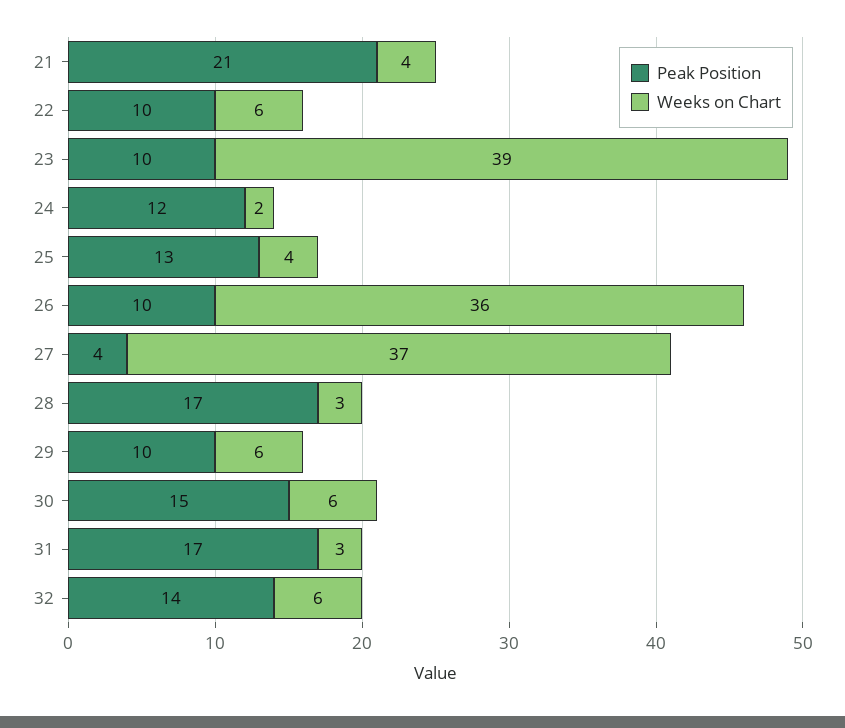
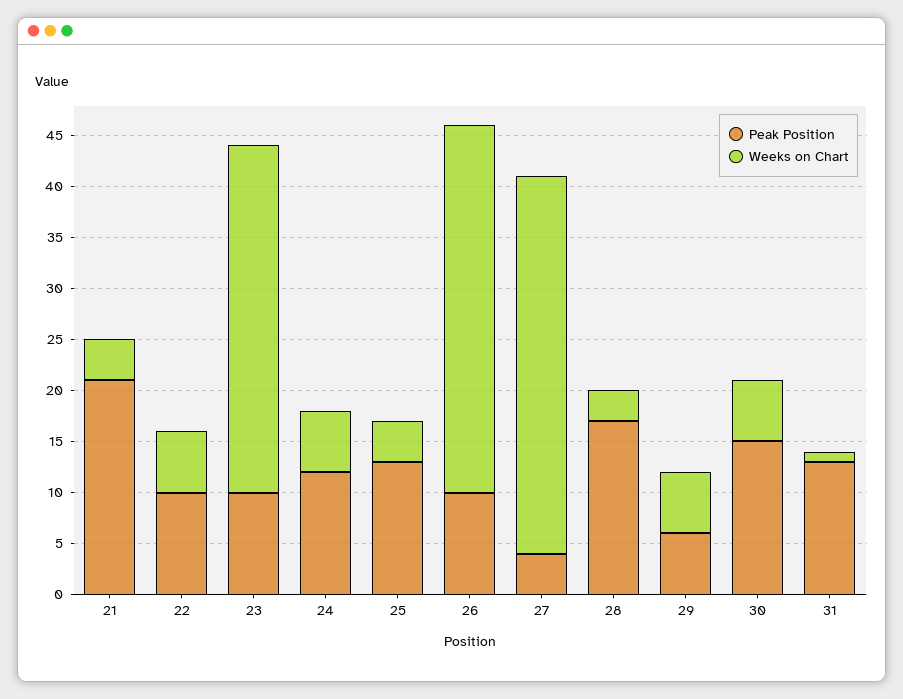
  {
    "Peak Position": {
      "21": 21,
      "22": 10,
      "23": 10,
      "24": 12,
      "25": 13,
      "26": 10,
      "27": 4,
      "28": 17,
-     "29": 10,
+     "29": 6,
      "30": 15,
-     "31": 17,
+     "31": 13
-     "32": 14
    },
    "Weeks on Chart": {
      "21": 4,
      "22": 6,
-     "23": 39,
+     "23": 34,
-     "24": 2,
+     "24": 6,
      "25": 4,
      "26": 36,
      "27": 37,
      "28": 3,
      "29": 6,
      "30": 6,
-     "31": 3,
+     "31": 1
-     "32": 6
    }
  }

